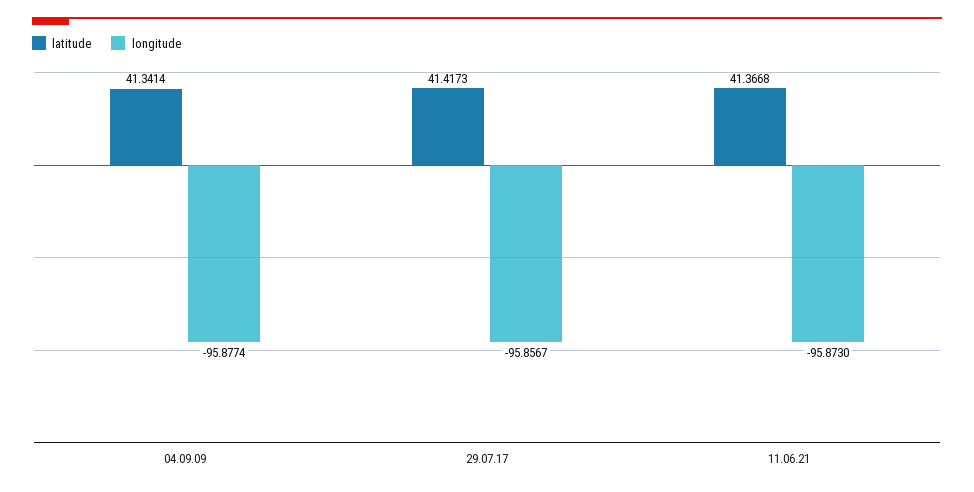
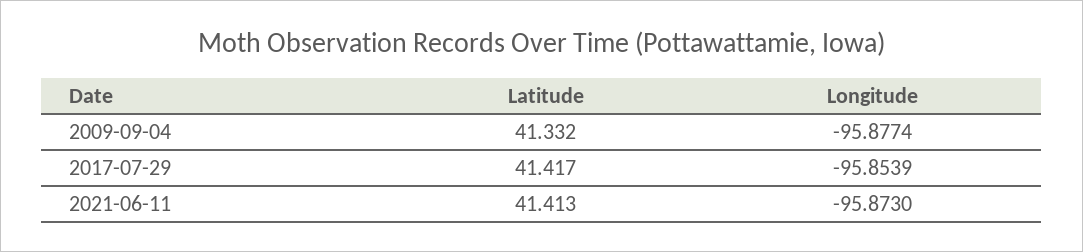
  {
    "latitude": {
-     "04.09.09": 41.3414,
+     "04.09.09": 41.332,
      "29.07.17": 41.4173,
-     "11.06.21": 41.3668
+     "11.06.21": 41.413
    },
    "longitude": {
      "04.09.09": -95.8774,
-     "29.07.17": -95.8567,
+     "29.07.17": -95.8539,
      "11.06.21": -95.873
    }
  }

